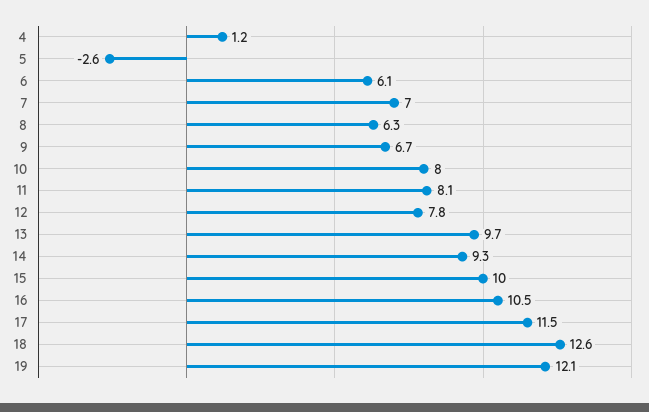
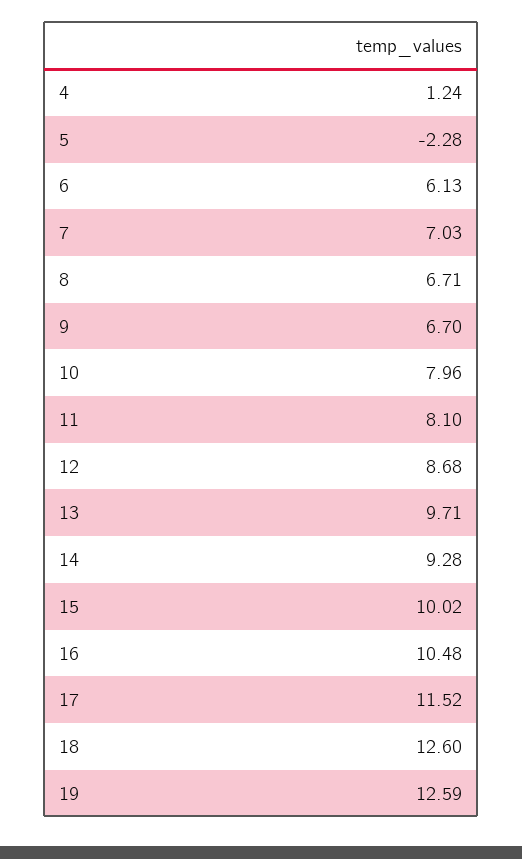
  {
    "4": 1.24,
-   "5": -2.6,
+   "5": -2.28,
    "6": 6.13,
    "7": 7.03,
-   "8": 6.3,
+   "8": 6.71,
    "9": 6.7,
    "10": 7.96,
    "11": 8.1,
-   "12": 7.8,
+   "12": 8.68,
    "13": 9.71,
    "14": 9.28,
    "15": 10.02,
    "16": 10.48,
    "17": 11.52,
    "18": 12.6,
-   "19": 12.1
+   "19": 12.59
  }

